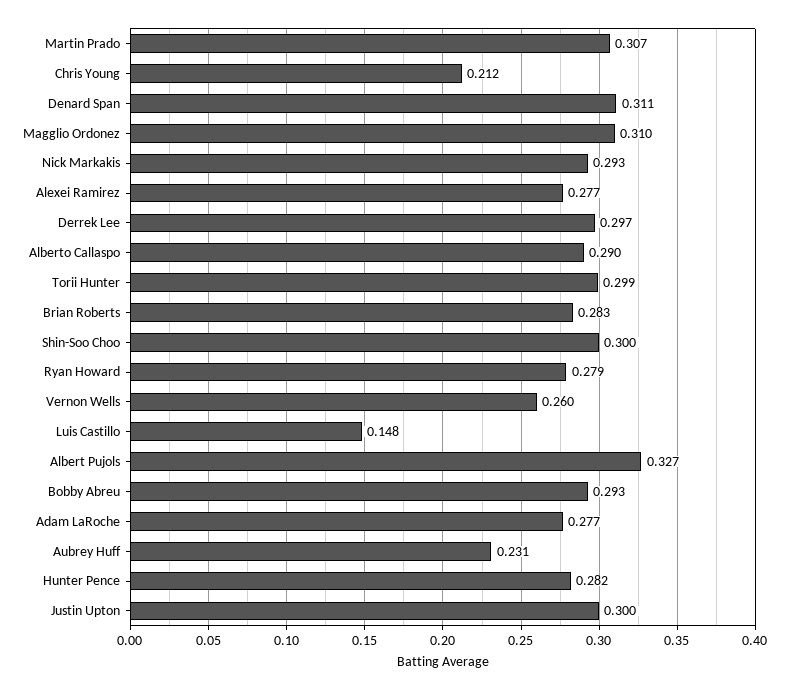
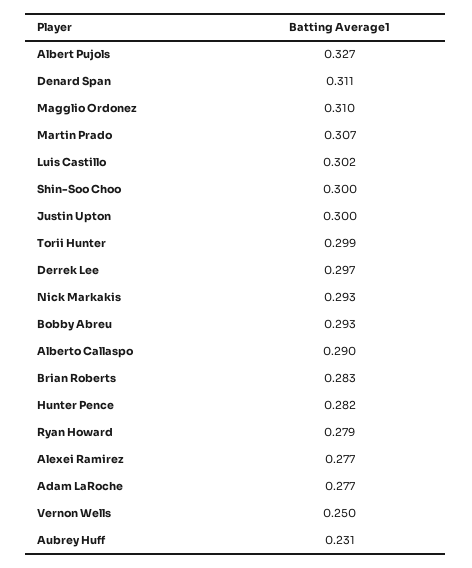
  {
    "Martin Prado": 0.307,
-   "Chris Young": 0.212,
    "Denard Span": 0.311,
    "Magglio Ordonez": 0.31,
    "Nick Markakis": 0.293,
    "Alexei Ramirez": 0.277,
    "Derrek Lee": 0.297,
    "Alberto Callaspo": 0.29,
    "Torii Hunter": 0.299,
    "Brian Roberts": 0.283,
    "Shin-Soo Choo": 0.3,
    "Ryan Howard": 0.279,
-   "Vernon Wells": 0.26,
+   "Vernon Wells": 0.25,
-   "Luis Castillo": 0.148,
+   "Luis Castillo": 0.302,
    "Albert Pujols": 0.327,
    "Bobby Abreu": 0.293,
    "Adam LaRoche": 0.277,
    "Aubrey Huff": 0.231,
    "Hunter Pence": 0.282,
    "Justin Upton": 0.3
  }

